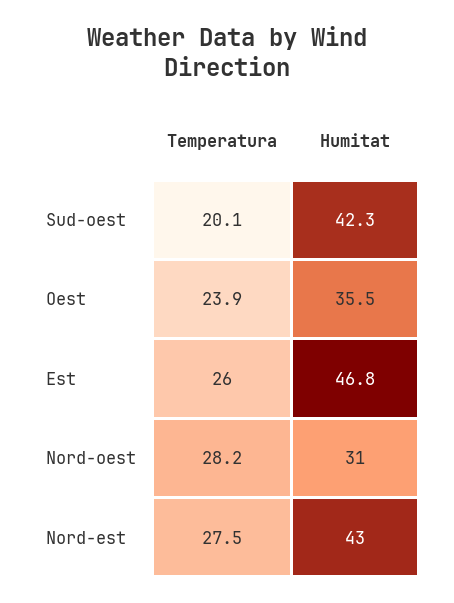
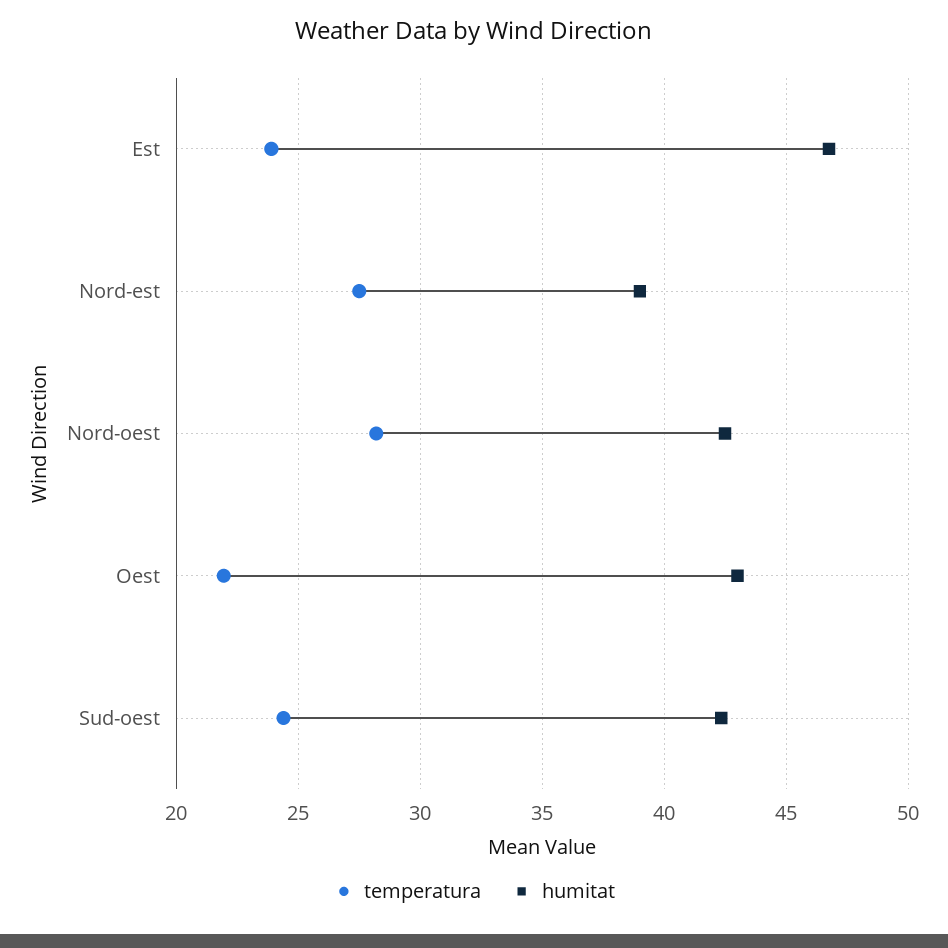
  {
    "Temperatura": {
-     "Sud-oest": 20.1,
+     "Sud-oest": 24.5,
-     "Oest": 23.9,
+     "Oest": 22,
-     "Est": 26,
+     "Est": 24,
      "Nord-oest": 28.2,
      "Nord-est": 27.5
    },
    "Humitat": {
      "Sud-oest": 42.3,
-     "Oest": 35.5,
+     "Oest": 43,
      "Est": 46.8,
-     "Nord-oest": 31,
+     "Nord-oest": 42.5,
-     "Nord-est": 43
+     "Nord-est": 39
    }
  }

